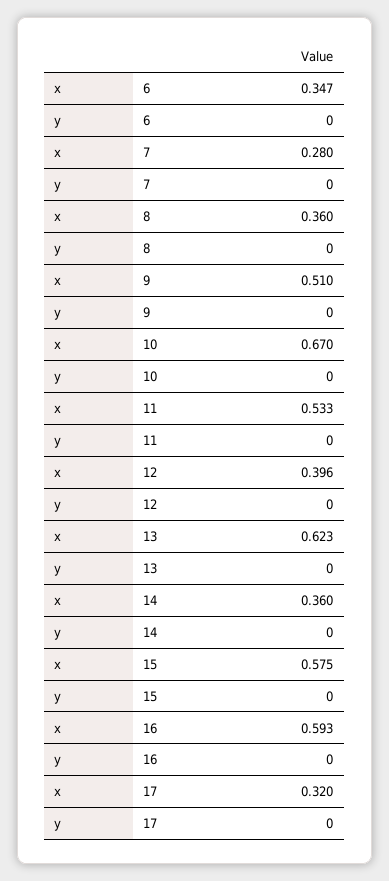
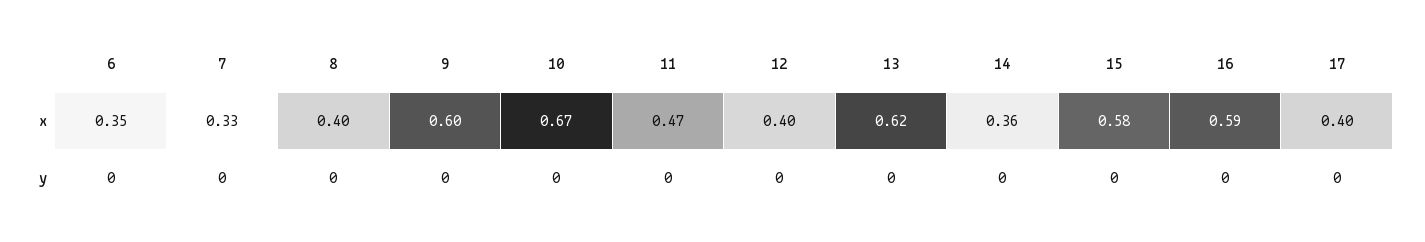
  {
    "x": {
      "6": 0.347,
-     "7": 0.28,
+     "7": 0.33,
-     "8": 0.36,
+     "8": 0.4,
-     "9": 0.51,
+     "9": 0.6,
      "10": 0.67,
-     "11": 0.533,
+     "11": 0.47,
      "12": 0.396,
      "13": 0.623,
      "14": 0.36,
      "15": 0.575,
      "16": 0.593,
-     "17": 0.32
+     "17": 0.4
    },
    "y": {
      "6": 0,
      "7": 0,
      "8": 0,
      "9": 0,
      "10": 0,
      "11": 0,
      "12": 0,
      "13": 0,
      "14": 0,
      "15": 0,
      "16": 0,
      "17": 0
    }
  }

